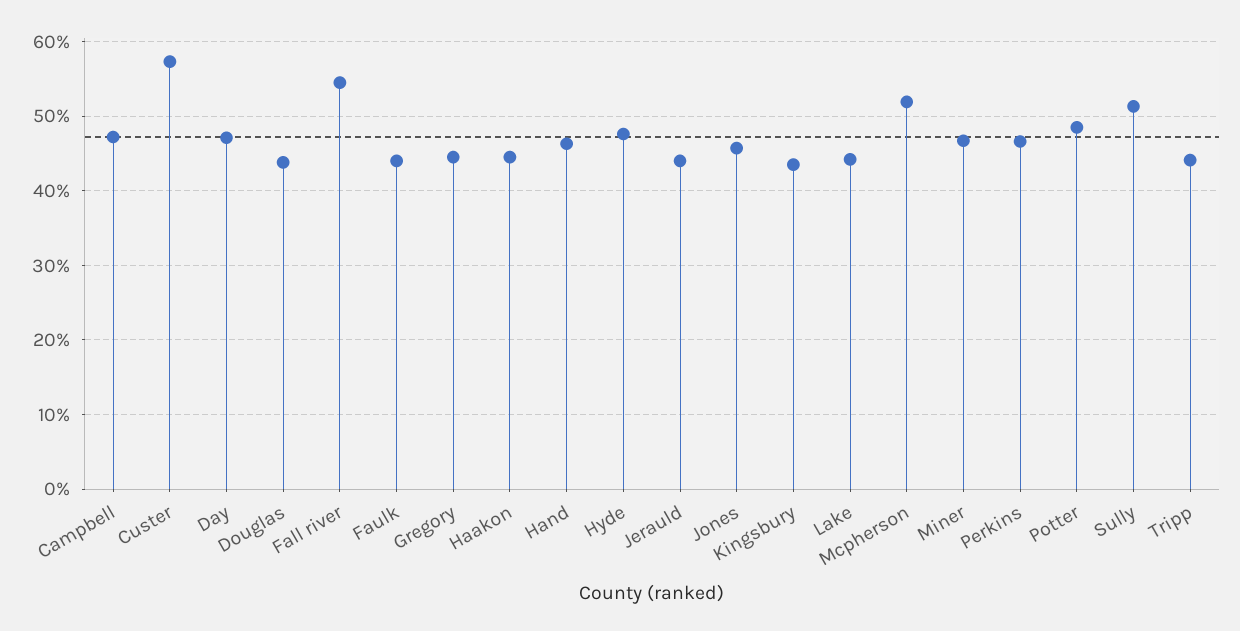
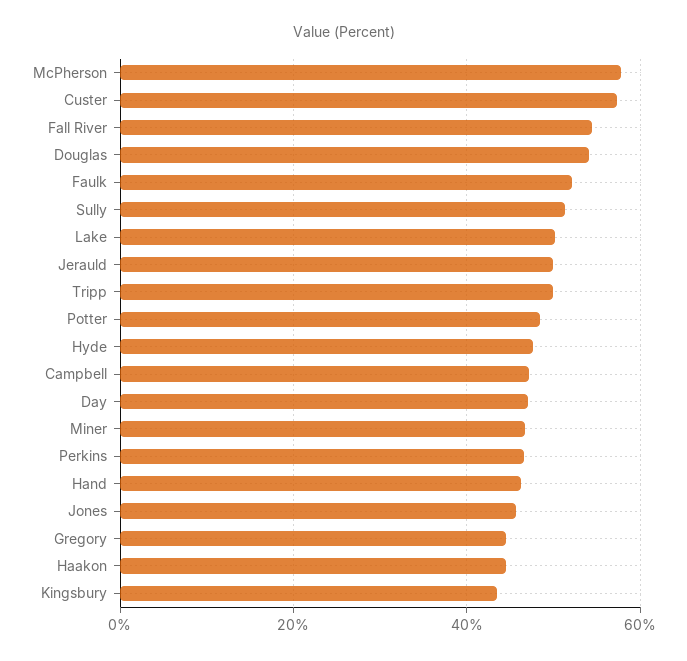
  {
    "Campbell": 47,
    "Custer": 57,
    "Day": 47,
-   "Douglas": 44,
+   "Douglas": 54,
    "Fall river": 55,
-   "Faulk": 44,
+   "Faulk": 52,
    "Gregory": 45,
    "Haakon": 45,
    "Hand": 46,
    "Hyde": 48,
-   "Jerauld": 44,
+   "Jerauld": 50,
    "Jones": 46,
    "Kingsbury": 44,
-   "Lake": 44,
+   "Lake": 50,
-   "Mcpherson": 52,
+   "Mcpherson": 58,
    "Miner": 47,
    "Perkins": 47,
    "Potter": 49,
    "Sully": 51,
-   "Tripp": 44
+   "Tripp": 50
  }

